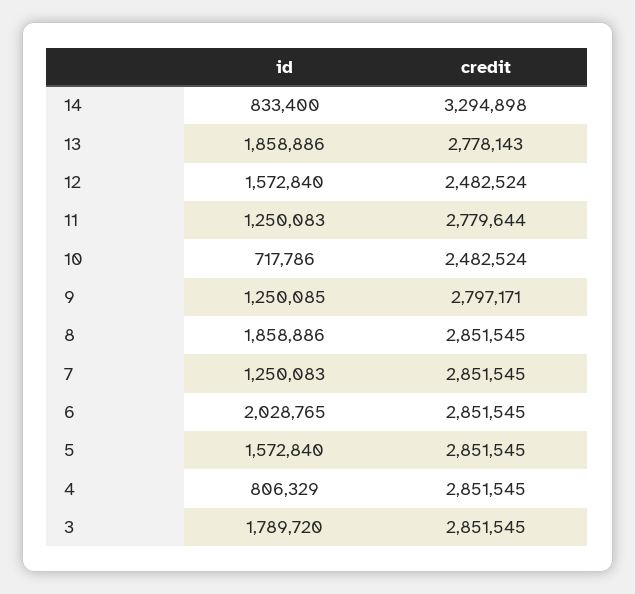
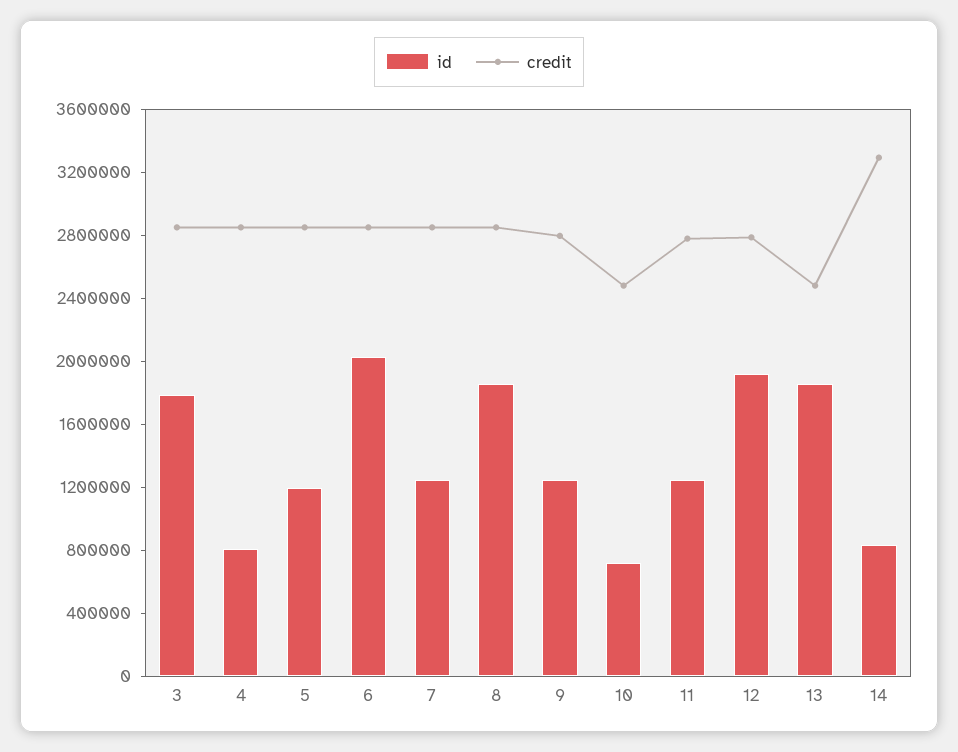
  {
    "id": {
      "14": 833400,
      "13": 1858886,
-     "12": 1572840,
+     "12": 1900000,
      "11": 1250083,
      "10": 717786,
      "9": 1250085,
      "8": 1858886,
      "7": 1250083,
      "6": 2028765,
-     "5": 1572840,
+     "5": 1200000,
      "4": 806329,
      "3": 1789720
    },
    "credit": {
      "14": 3294898,
-     "13": 2778143,
+     "13": 2500000,
-     "12": 2482524,
+     "12": 2800000,
      "11": 2779644,
      "10": 2482524,
      "9": 2797171,
      "8": 2851545,
      "7": 2851545,
      "6": 2851545,
      "5": 2851545,
      "4": 2851545,
      "3": 2851545
    }
  }

